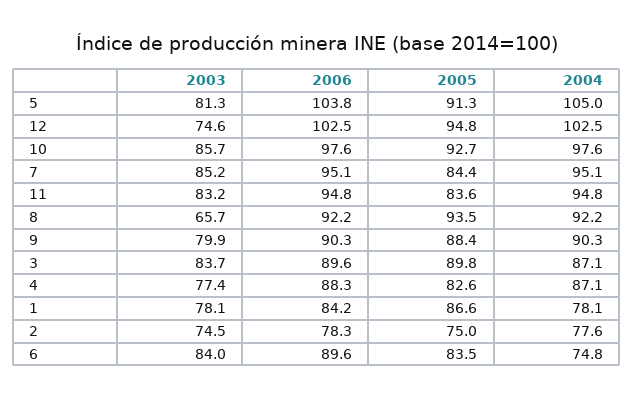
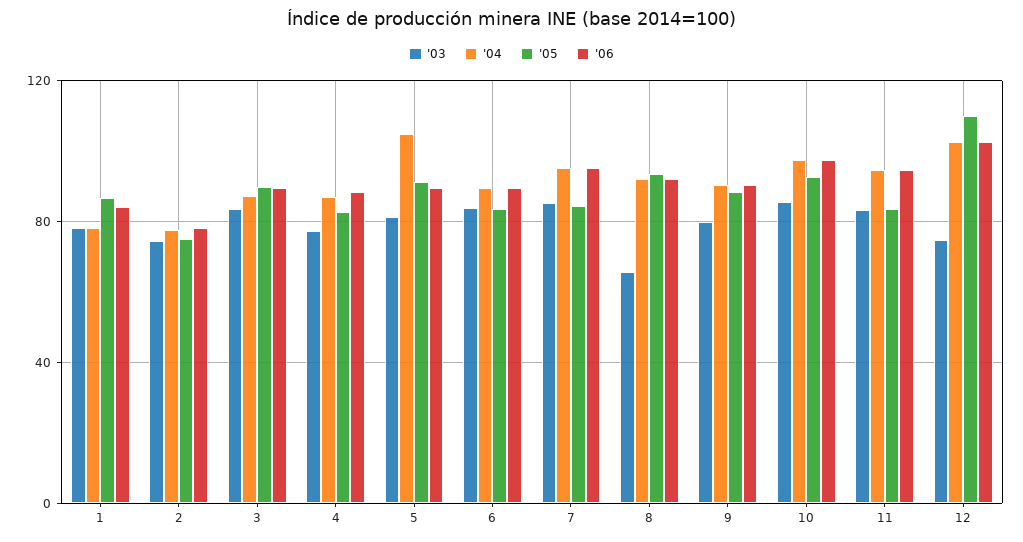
  {
    "2003": {
      "5": 81.3,
      "12": 74.6,
      "10": 85.7,
      "7": 85.2,
      "11": 83.2,
      "8": 65.7,
      "9": 79.9,
      "3": 83.7,
      "4": 77.4,
      "1": 78.1,
      "2": 74.5,
      "6": 84
    },
    "2006": {
-     "5": 103.8,
+     "5": 90,
      "12": 102.5,
      "10": 97.6,
      "7": 95.1,
      "11": 94.8,
      "8": 92.2,
      "9": 90.3,
      "3": 89.6,
      "4": 88.3,
      "1": 84.2,
      "2": 78.3,
      "6": 89.6
    },
    "2005": {
      "5": 91.3,
-     "12": 94.8,
+     "12": 110,
      "10": 92.7,
      "7": 84.4,
      "11": 83.6,
      "8": 93.5,
      "9": 88.4,
      "3": 89.8,
      "4": 82.6,
      "1": 86.6,
      "2": 75,
      "6": 83.5
    },
    "2004": {
      "5": 105,
      "12": 102.5,
      "10": 97.6,
      "7": 95.1,
      "11": 94.8,
      "8": 92.2,
      "9": 90.3,
      "3": 87.1,
      "4": 87.1,
      "1": 78.1,
      "2": 77.6,
-     "6": 74.8
+     "6": 90
    }
  }

